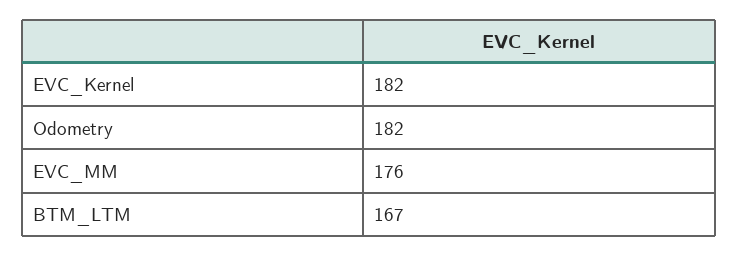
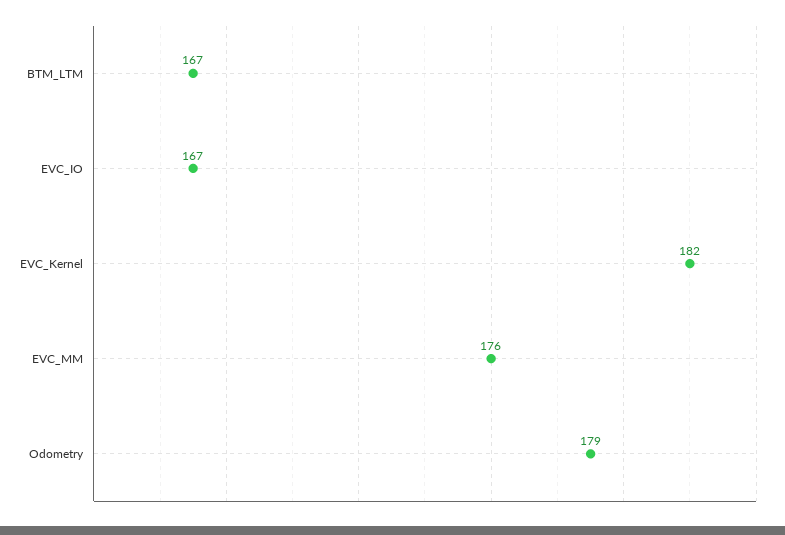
  {
    "EVC_Kernel": 182,
-   "Odometry": 182,
+   "Odometry": 179,
    "EVC_MM": 176,
-   "BTM_LTM": 167
+   "BTM_LTM": 167,
+   "EVC_IO": 167
  }

